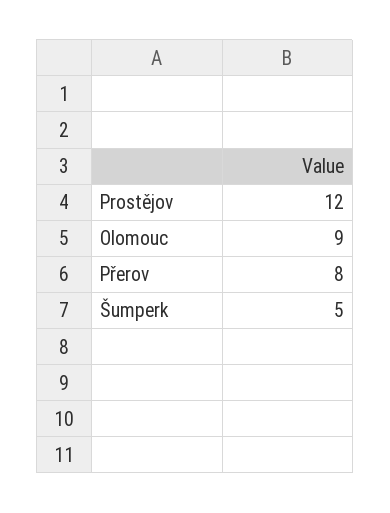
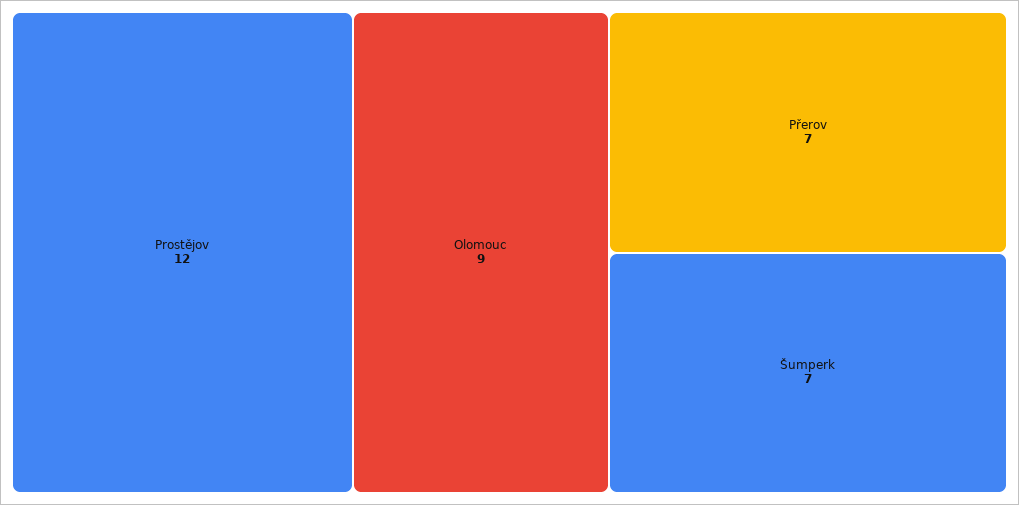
  {
    "Prostějov": 12,
    "Olomouc": 9,
-   "Přerov": 8,
+   "Přerov": 7,
-   "Šumperk": 5
+   "Šumperk": 7
  }

